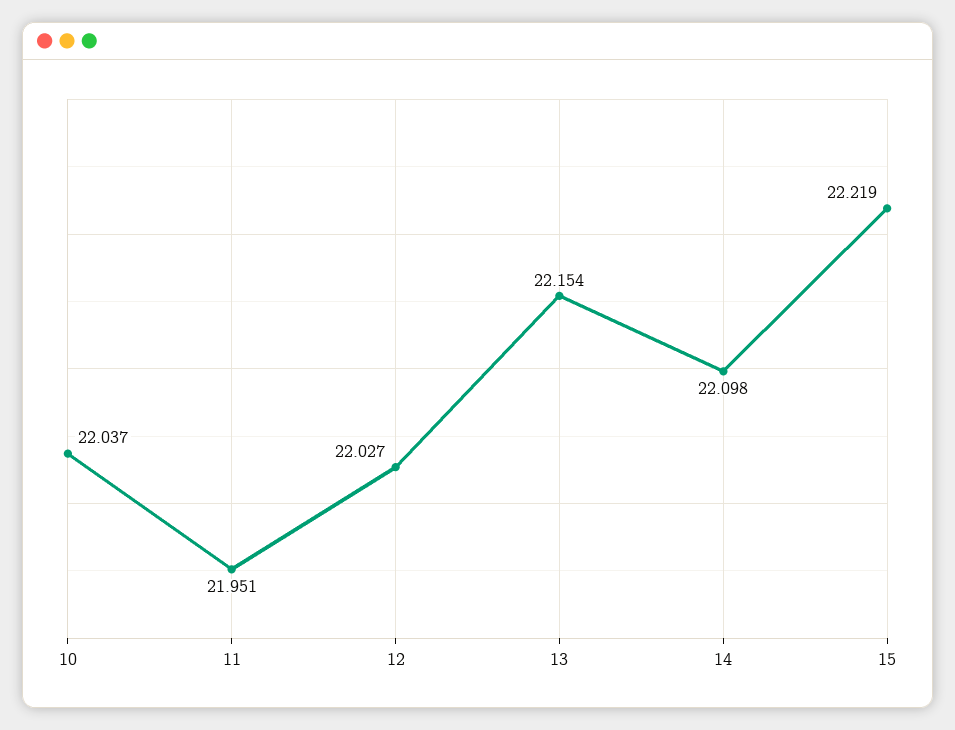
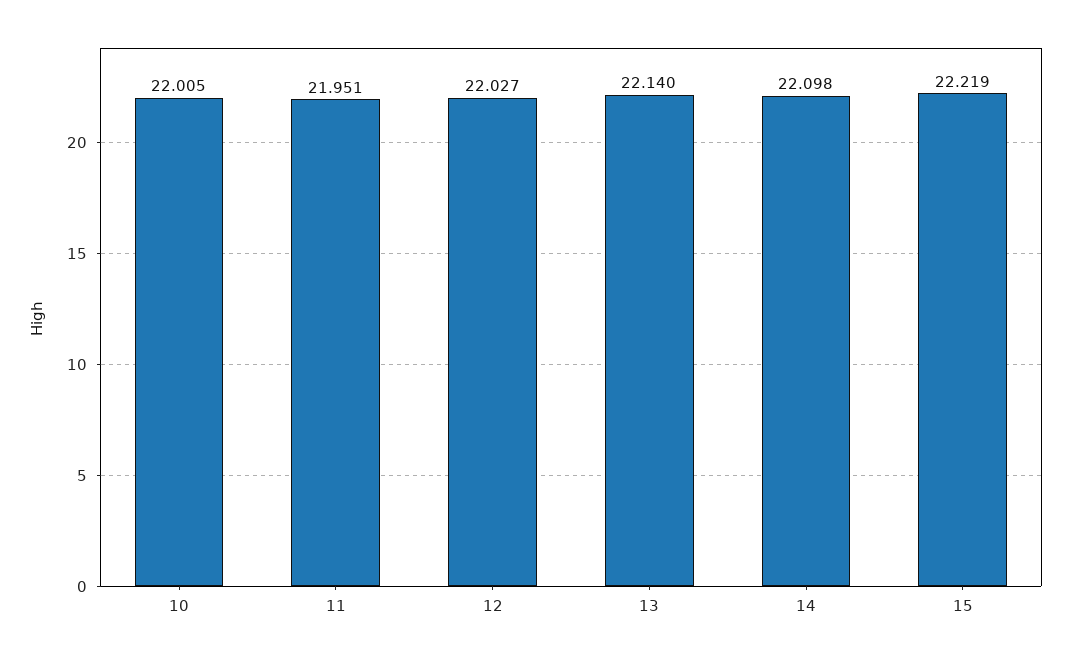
  {
-   "10": 22.037,
+   "10": 22.005,
    "11": 21.951,
    "12": 22.027,
-   "13": 22.154,
+   "13": 22.14,
    "14": 22.098,
    "15": 22.219
  }

